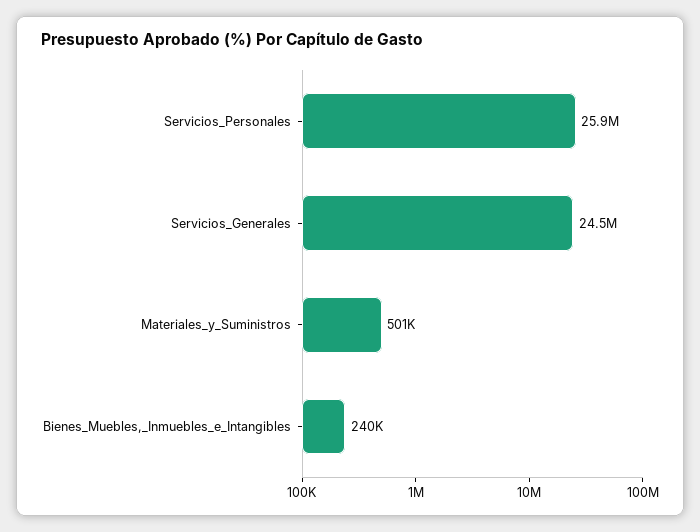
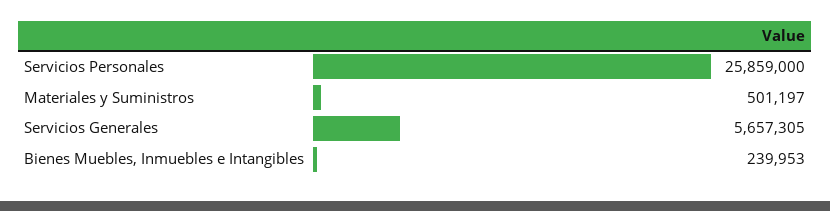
  {
    "Servicios_Personales": 25859000,
-   "Servicios_Generales": 24500000,
+   "Servicios_Generales": 5657305,
    "Materiales_y_Suministros": 501197,
    "Bienes_Muebles,_Inmuebles_e_Intangibles": 239953
  }

